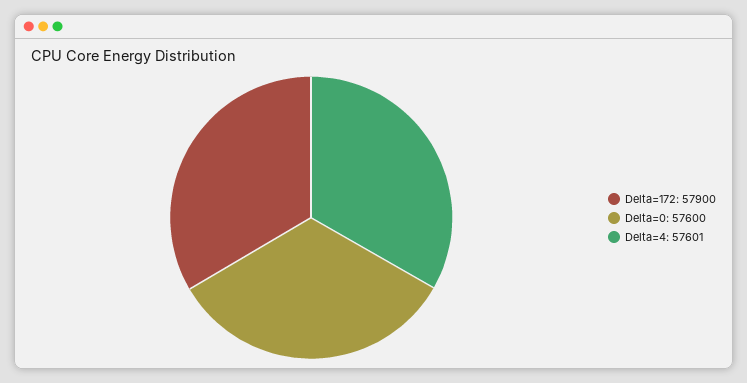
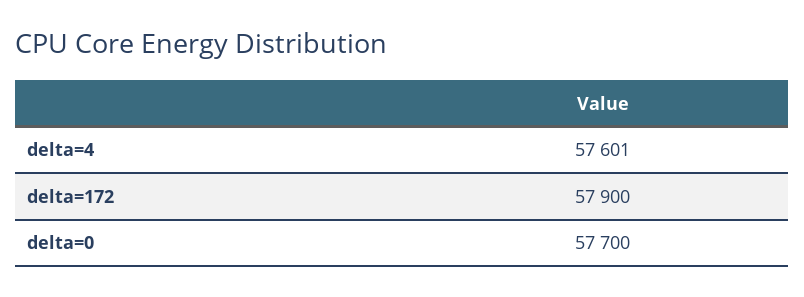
  {
    "Delta=172": 57900,
-   "Delta=0": 57600,
+   "Delta=0": 57700,
    "Delta=4": 57601
  }

